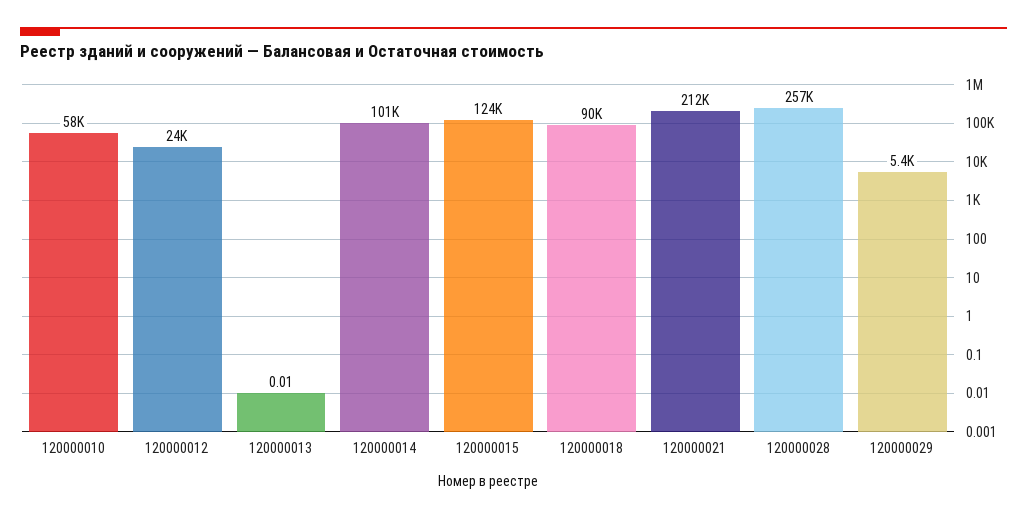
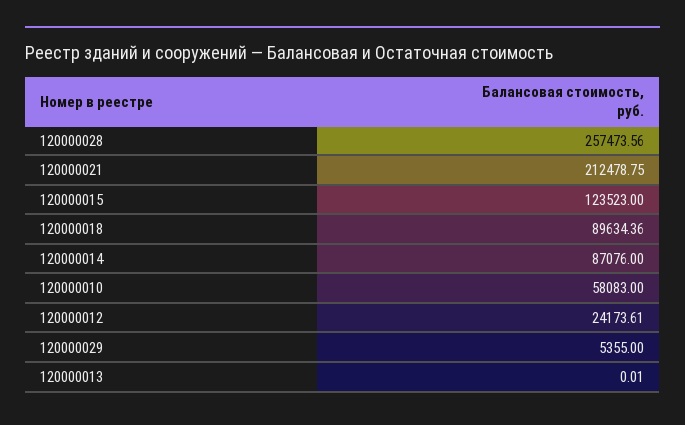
  {
    "120000010": 58083,
    "120000012": 24173.61,
    "120000013": 0.01,
-   "120000014": 101000,
+   "120000014": 87076,
    "120000015": 123523,
    "120000018": 89634.36,
    "120000021": 212478.75,
    "120000028": 257473.56,
    "120000029": 5355
  }

